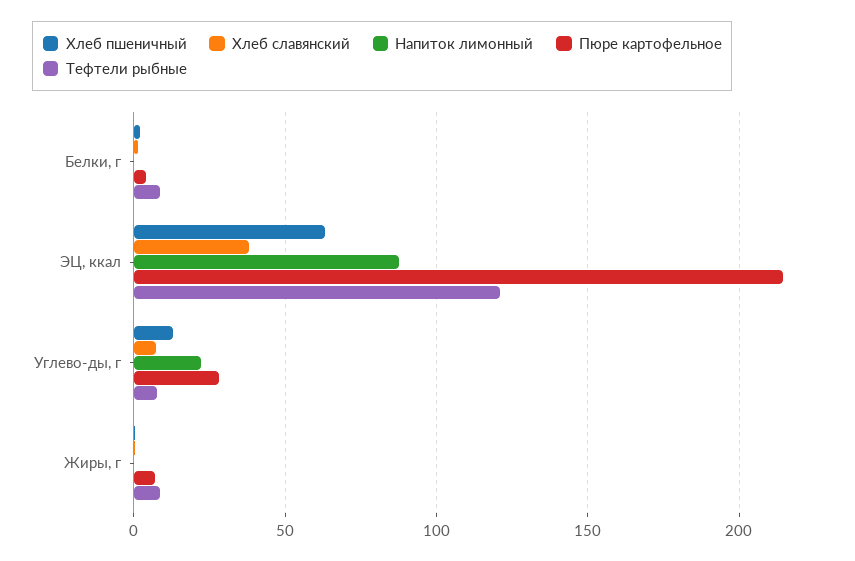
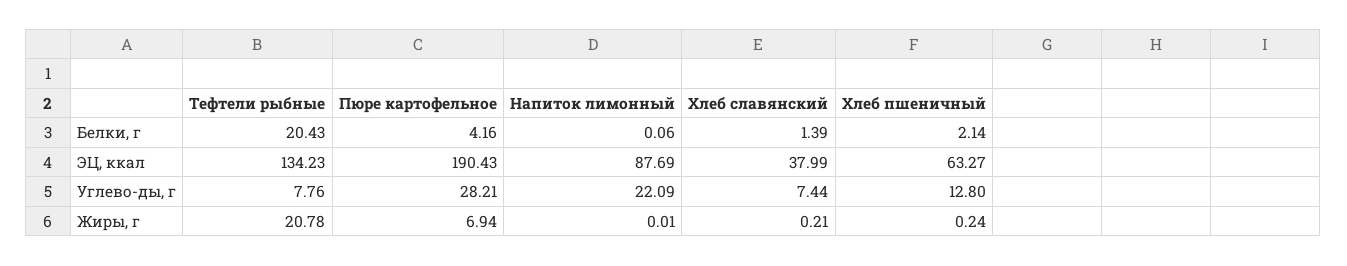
  {
    "Хлеб пшеничный": {
      "Белки, г": 2.14,
      "ЭЦ, ккал": 63.27,
      "Углево-ды, г": 12.8,
      "Жиры, г": 0.24
    },
    "Хлеб славянский": {
      "Белки, г": 1.39,
      "ЭЦ, ккал": 37.99,
      "Углево-ды, г": 7.44,
      "Жиры, г": 0.21
    },
    "Напиток лимонный": {
      "Белки, г": 0.06,
      "ЭЦ, ккал": 87.69,
      "Углево-ды, г": 22.09,
      "Жиры, г": 0.01
    },
    "Пюре картофельное": {
      "Белки, г": 4.16,
-     "ЭЦ, ккал": 215,
+     "ЭЦ, ккал": 190.43,
      "Углево-ды, г": 28.21,
      "Жиры, г": 6.94
    },
    "Тефтели рыбные": {
-     "Белки, г": 10,
+     "Белки, г": 20.43,
-     "ЭЦ, ккал": 120,
+     "ЭЦ, ккал": 134.23,
      "Углево-ды, г": 7.76,
-     "Жиры, г": 10
+     "Жиры, г": 20.78
    }
  }

